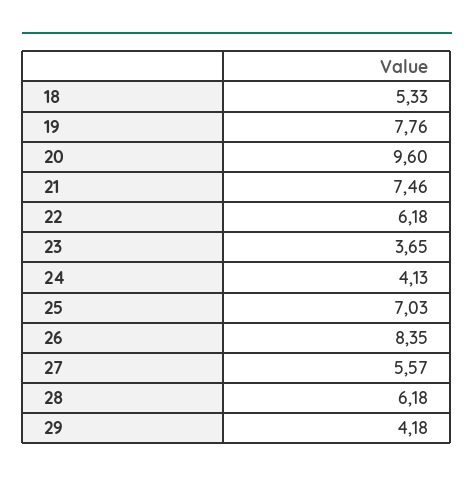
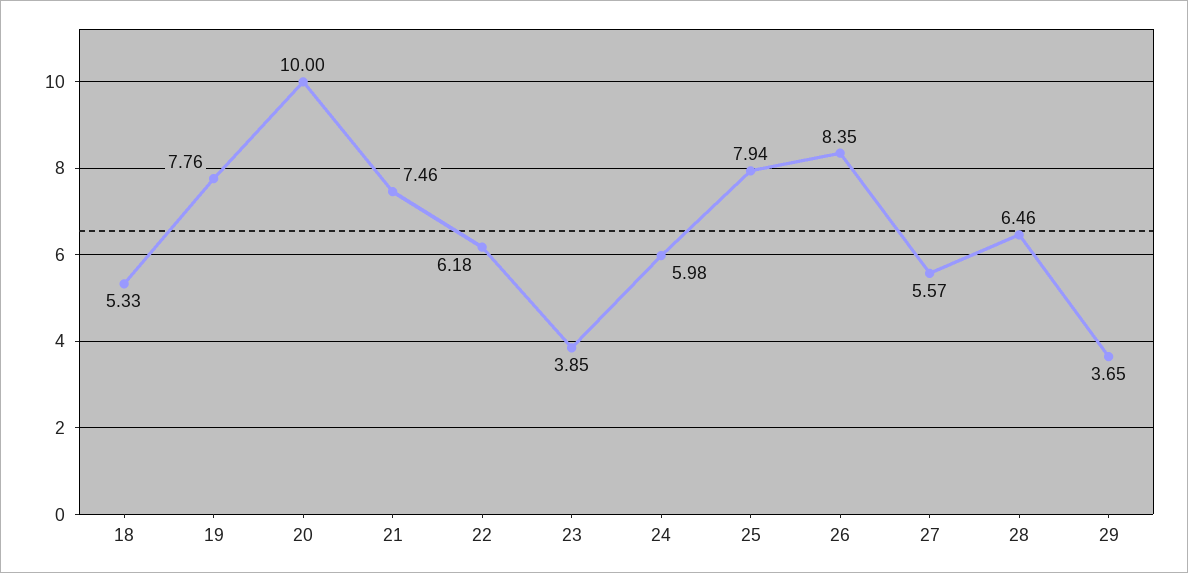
  {
    "18": 5.33,
    "19": 7.76,
-   "20": 9.6,
+   "20": 10,
    "21": 7.46,
    "22": 6.18,
-   "23": 3.65,
+   "23": 3.85,
-   "24": 4.13,
+   "24": 5.98,
-   "25": 7.03,
+   "25": 7.94,
    "26": 8.35,
    "27": 5.57,
-   "28": 6.18,
+   "28": 6.46,
-   "29": 4.18
+   "29": 3.65
  }

